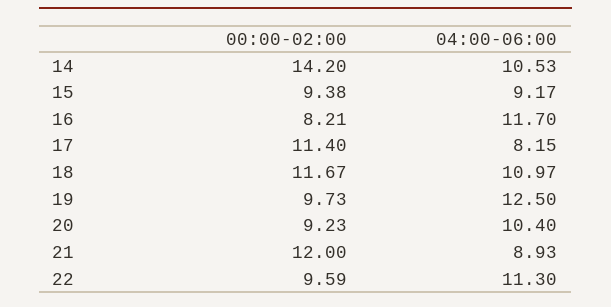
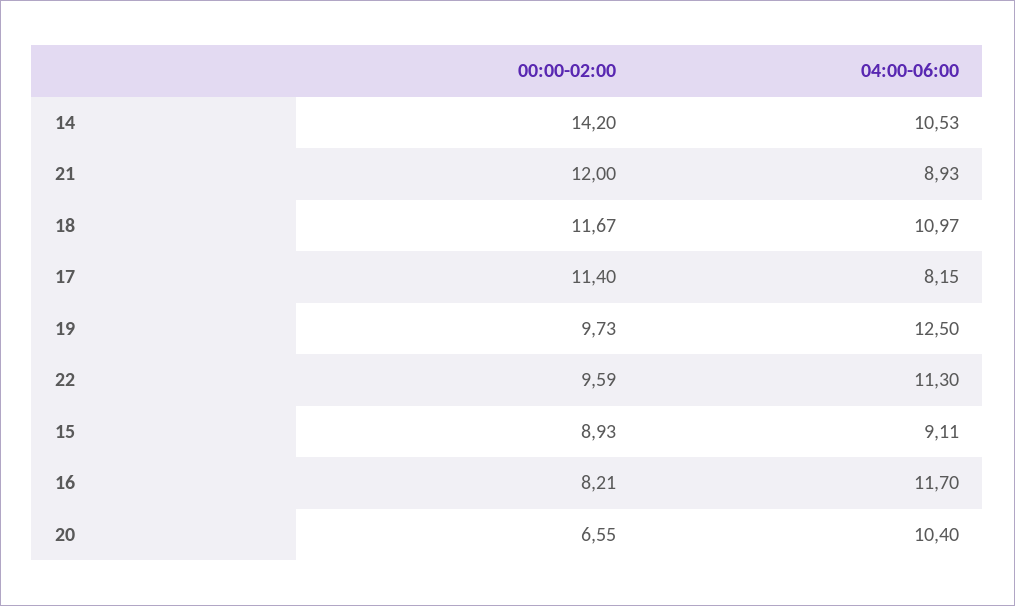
  {
    "00:00-02:00": {
      "14": 14.2,
-     "15": 9.38,
+     "15": 8.93,
      "16": 8.21,
      "17": 11.4,
      "18": 11.67,
      "19": 9.73,
-     "20": 9.23,
+     "20": 6.55,
      "21": 12,
      "22": 9.59
    },
    "04:00-06:00": {
      "14": 10.53,
-     "15": 9.17,
+     "15": 9.11,
      "16": 11.7,
      "17": 8.15,
      "18": 10.97,
      "19": 12.5,
      "20": 10.4,
      "21": 8.93,
      "22": 11.3
    }
  }

